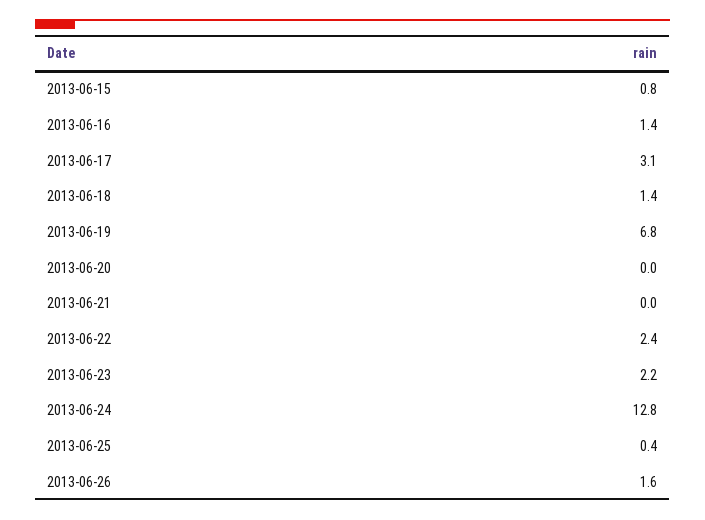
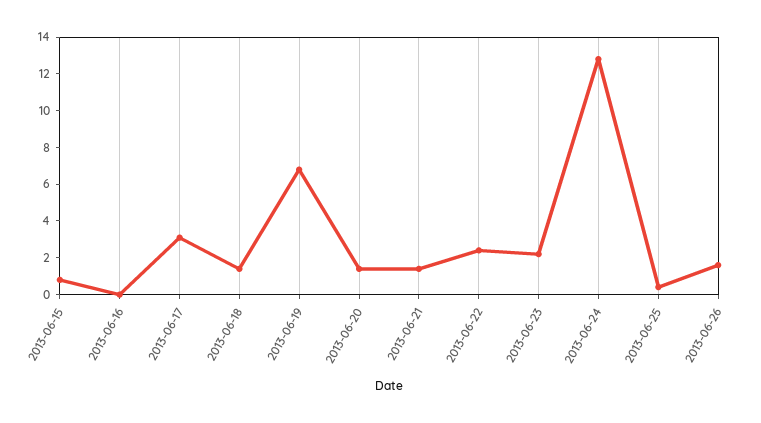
  {
    "2013-06-15": 0.8,
-   "2013-06-16": 1.4,
+   "2013-06-16": 0,
    "2013-06-17": 3.1,
    "2013-06-18": 1.4,
    "2013-06-19": 6.8,
-   "2013-06-20": 0,
+   "2013-06-20": 1.5,
-   "2013-06-21": 0,
+   "2013-06-21": 1.5,
    "2013-06-22": 2.4,
    "2013-06-23": 2.2,
    "2013-06-24": 12.8,
    "2013-06-25": 0.4,
    "2013-06-26": 1.6
  }

